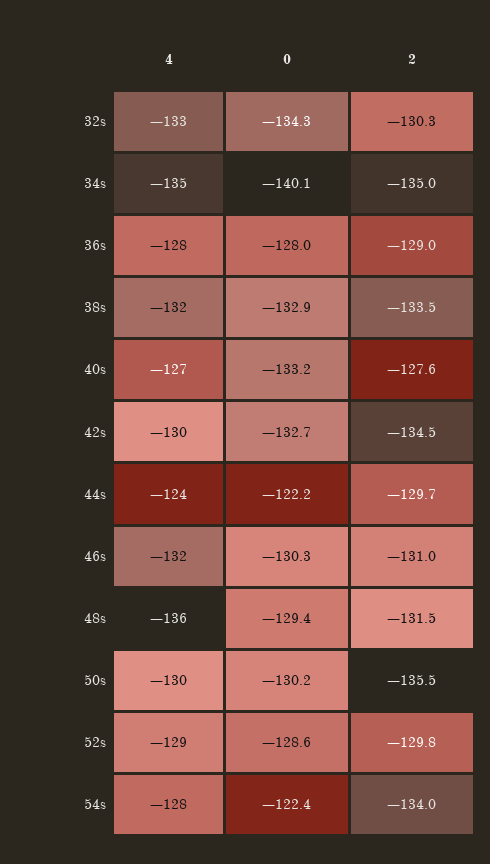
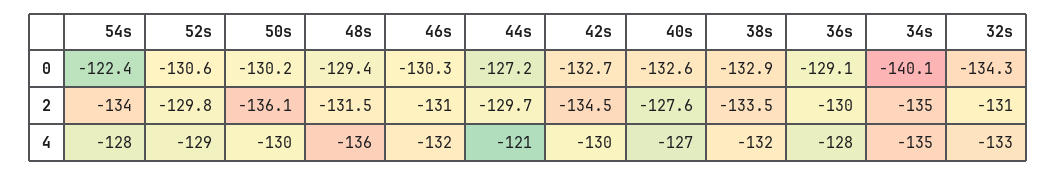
  {
    "4": {
      "32s": -133,
      "34s": -135,
      "36s": -128,
      "38s": -132,
      "40s": -127,
      "42s": -130,
-     "44s": -124,
+     "44s": -121,
      "46s": -132,
      "48s": -136,
      "50s": -130,
      "52s": -129,
      "54s": -128
    },
    "0": {
      "32s": -134.3,
      "34s": -140.1,
-     "36s": -128,
+     "36s": -129.1,
      "38s": -132.9,
-     "40s": -133.2,
+     "40s": -132.6,
      "42s": -132.7,
-     "44s": -122.2,
+     "44s": -127.2,
      "46s": -130.3,
      "48s": -129.4,
      "50s": -130.2,
-     "52s": -128.6,
+     "52s": -130.6,
      "54s": -122.4
    },
    "2": {
-     "32s": -130.3,
+     "32s": -131,
      "34s": -135,
-     "36s": -129,
+     "36s": -130,
      "38s": -133.5,
      "40s": -127.6,
      "42s": -134.5,
      "44s": -129.7,
      "46s": -131,
      "48s": -131.5,
-     "50s": -135.5,
+     "50s": -136.1,
      "52s": -129.8,
      "54s": -134
    }
  }

